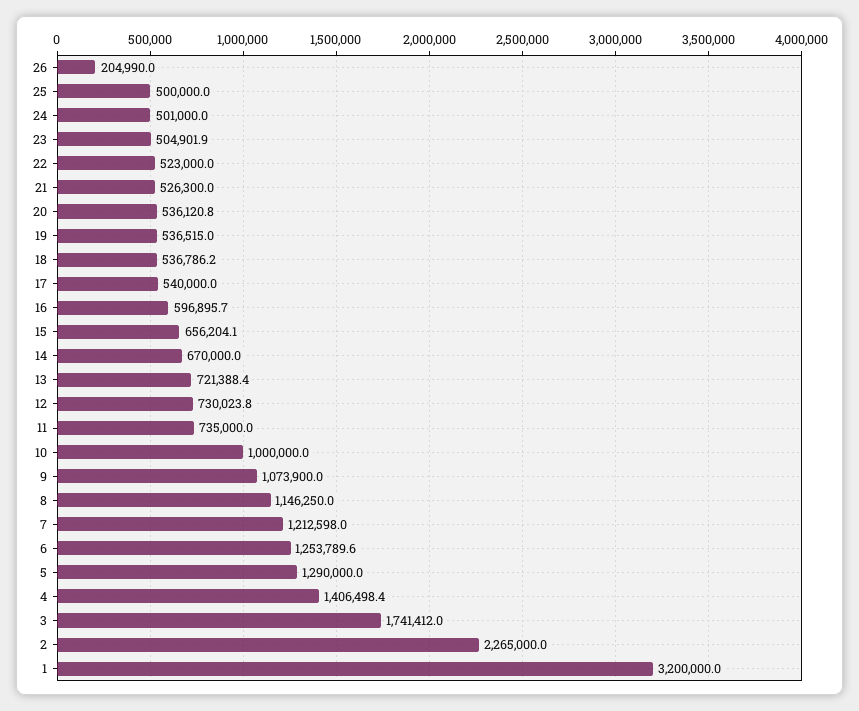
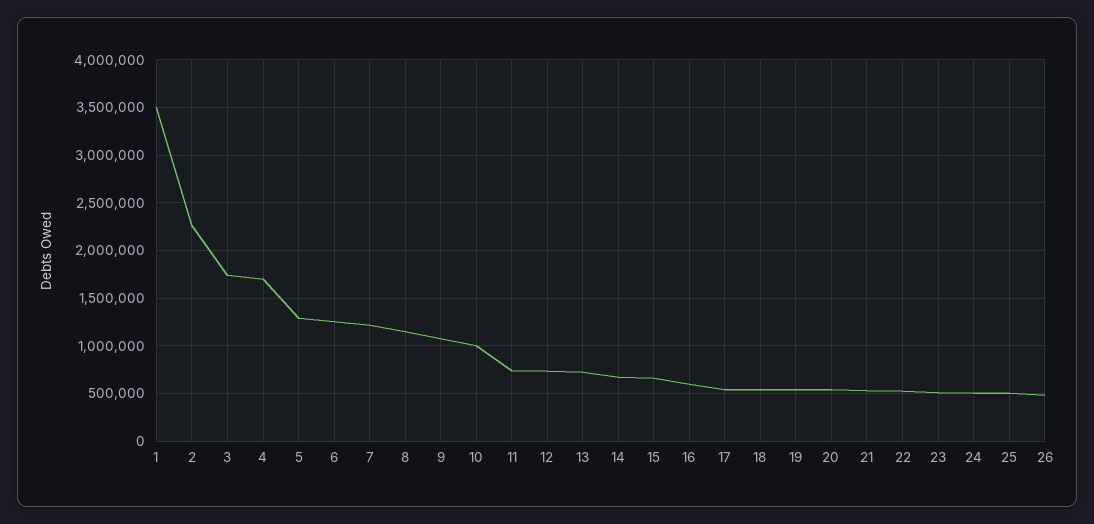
  {
-   "26": 204990,
+   "26": 500000,
    "25": 500000,
    "24": 501000,
    "23": 504901.9,
    "22": 523000,
    "21": 526300,
    "20": 536120.8,
    "19": 536515,
    "18": 536786.2,
    "17": 540000,
    "16": 596895.7,
    "15": 656204.1,
    "14": 670000,
    "13": 721388.4,
    "12": 730023.8,
    "11": 735000,
    "10": 1000000,
    "9": 1073900,
    "8": 1146250,
    "7": 1212598,
    "6": 1253789.6,
    "5": 1290000,
-   "4": 1406498.4,
+   "4": 1700000,
    "3": 1741412,
    "2": 2265000,
-   "1": 3200000
+   "1": 3500000
  }

